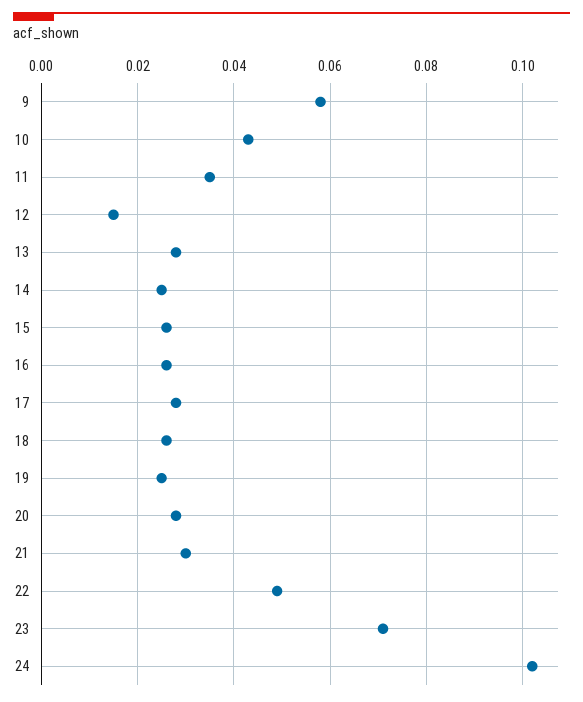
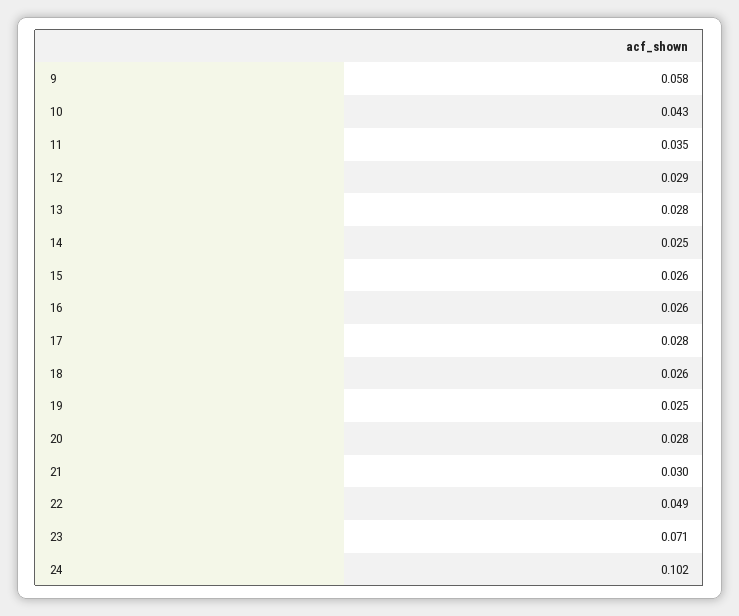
  {
    "9": 0.058,
    "10": 0.043,
    "11": 0.035,
-   "12": 0.015,
+   "12": 0.029,
    "13": 0.028,
    "14": 0.025,
    "15": 0.026,
    "16": 0.026,
    "17": 0.028,
    "18": 0.026,
    "19": 0.025,
    "20": 0.028,
    "21": 0.03,
    "22": 0.049,
    "23": 0.071,
    "24": 0.102
  }

